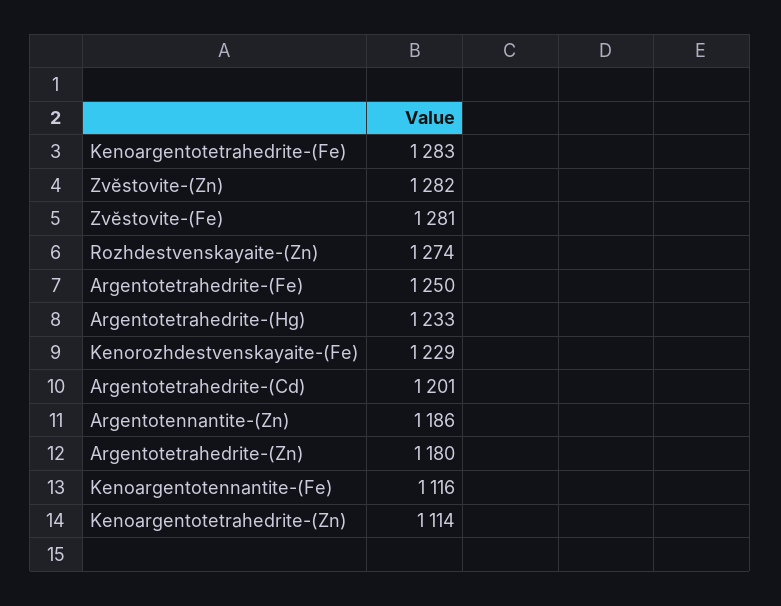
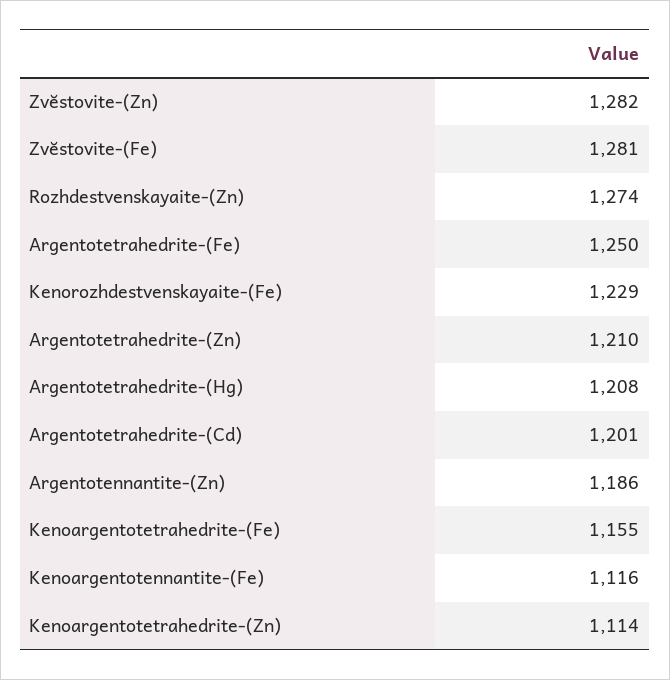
  {
-   "Kenoargentotetrahedrite-(Fe)": 1283,
+   "Kenoargentotetrahedrite-(Fe)": 1155,
    "Zvĕstovite-(Zn)": 1282,
    "Zvĕstovite-(Fe)": 1281,
    "Rozhdestvenskayaite-(Zn)": 1274,
    "Argentotetrahedrite-(Fe)": 1250,
-   "Argentotetrahedrite-(Hg)": 1233,
+   "Argentotetrahedrite-(Hg)": 1208,
    "Kenorozhdestvenskayaite-(Fe)": 1229,
    "Argentotetrahedrite-(Cd)": 1201,
    "Argentotennantite-(Zn)": 1186,
-   "Argentotetrahedrite-(Zn)": 1180,
+   "Argentotetrahedrite-(Zn)": 1210,
    "Kenoargentotennantite-(Fe)": 1116,
    "Kenoargentotetrahedrite-(Zn)": 1114
  }

